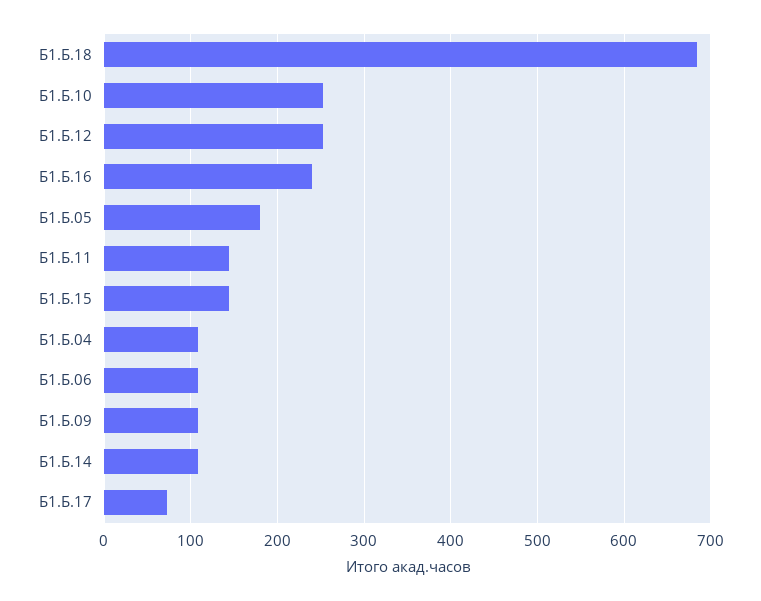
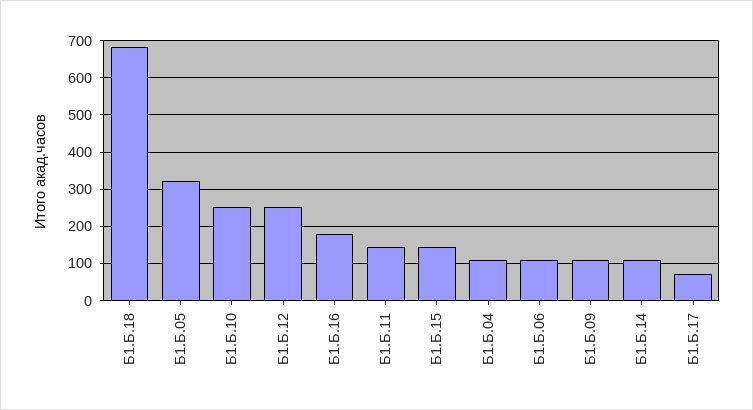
  {
    "Б1.Б.18": 680,
    "Б1.Б.10": 250,
    "Б1.Б.12": 250,
-   "Б1.Б.16": 240,
+   "Б1.Б.16": 180,
-   "Б1.Б.05": 180,
+   "Б1.Б.05": 320,
    "Б1.Б.11": 140,
    "Б1.Б.15": 140,
    "Б1.Б.04": 110,
    "Б1.Б.06": 110,
    "Б1.Б.09": 110,
    "Б1.Б.14": 110,
    "Б1.Б.17": 70
  }

